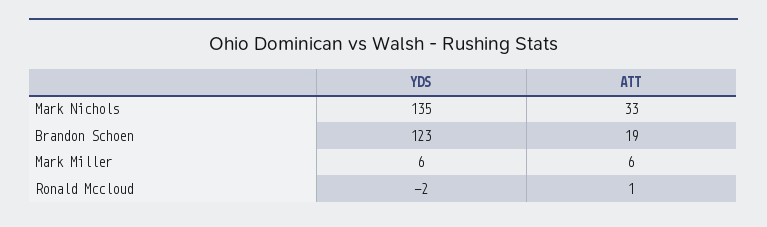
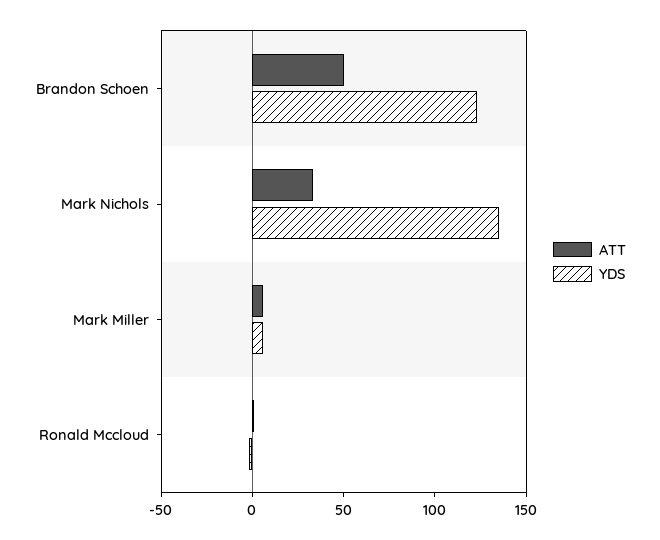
  {
    "YDS": {
      "Mark Nichols": 135,
      "Brandon Schoen": 123,
      "Mark Miller": 6,
      "Ronald Mccloud": -2
    },
    "ATT": {
      "Mark Nichols": 33,
-     "Brandon Schoen": 19,
+     "Brandon Schoen": 50,
      "Mark Miller": 6,
      "Ronald Mccloud": 1
    }
  }

